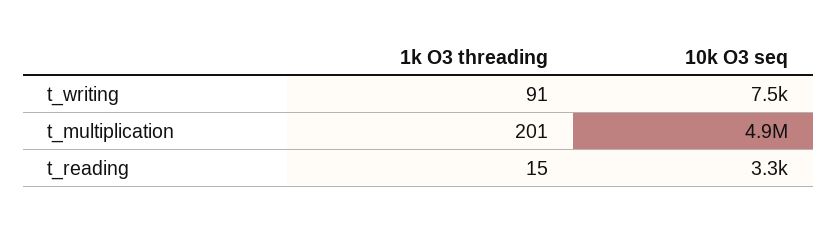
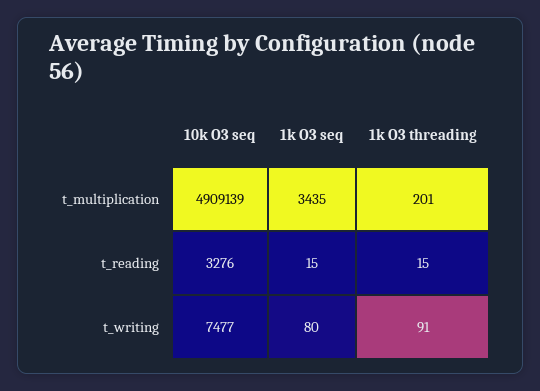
  {
    "1k O3 threading": {
      "t_writing": 91,
      "t_multiplication": 201,
      "t_reading": 15
    },
    "10k O3 seq": {
      "t_writing": 7477,
      "t_multiplication": 4909139,
      "t_reading": 3276
-   }
+   },
+   "1k O3 seq": {
+     "t_multiplication": 3435,
+     "t_reading": 15,
+     "t_writing": 80
+   }
  }

